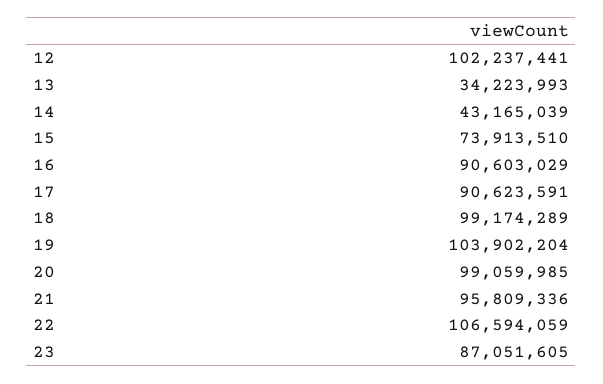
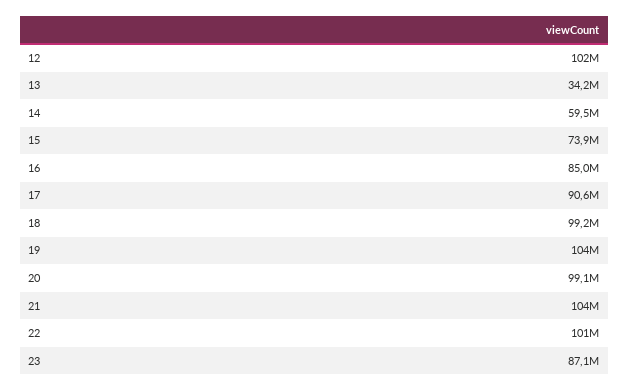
  {
    "12": 102237441,
    "13": 34223993,
-   "14": 43165039,
+   "14": 59500000,
    "15": 73913510,
-   "16": 90603029,
+   "16": 85000000,
    "17": 90623591,
    "18": 99174289,
    "19": 103902204,
    "20": 99059985,
-   "21": 95809336,
+   "21": 104000000,
-   "22": 106594059,
+   "22": 101000000,
    "23": 87051605
  }

